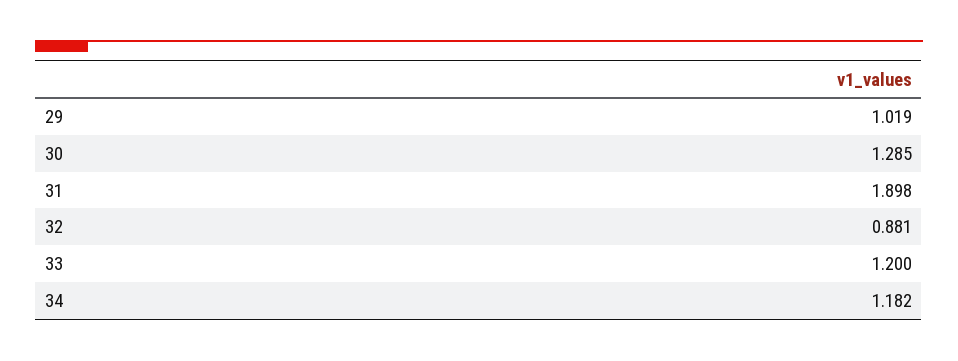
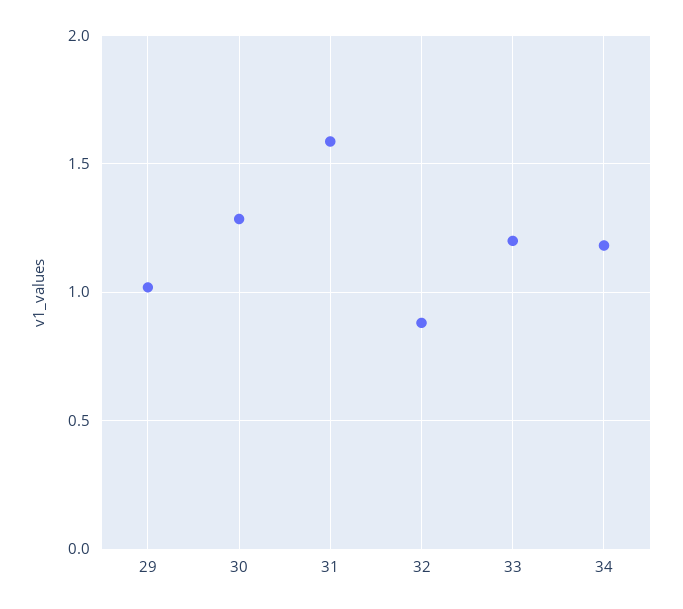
  {
    "29": 1.019,
    "30": 1.285,
-   "31": 1.898,
+   "31": 1.6,
    "32": 0.881,
    "33": 1.2,
    "34": 1.182
  }

